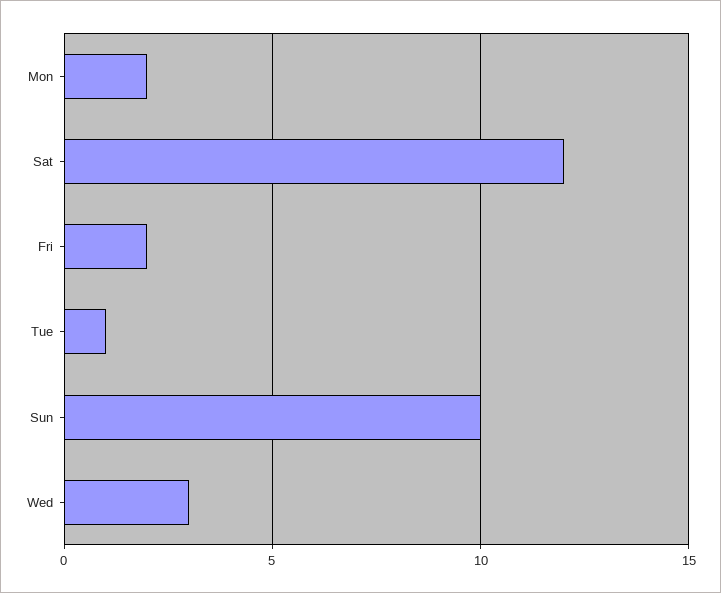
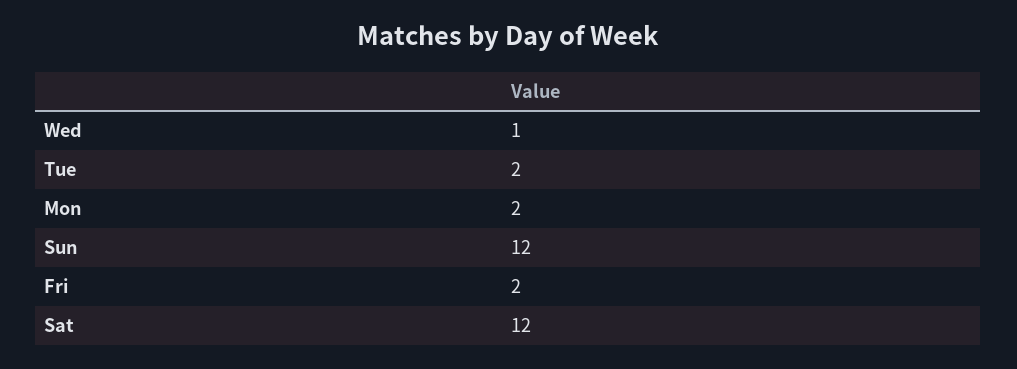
  {
    "Mon": 2,
    "Sat": 12,
    "Fri": 2,
-   "Tue": 1,
+   "Tue": 2,
-   "Sun": 10,
+   "Sun": 12,
-   "Wed": 3
+   "Wed": 1
  }

